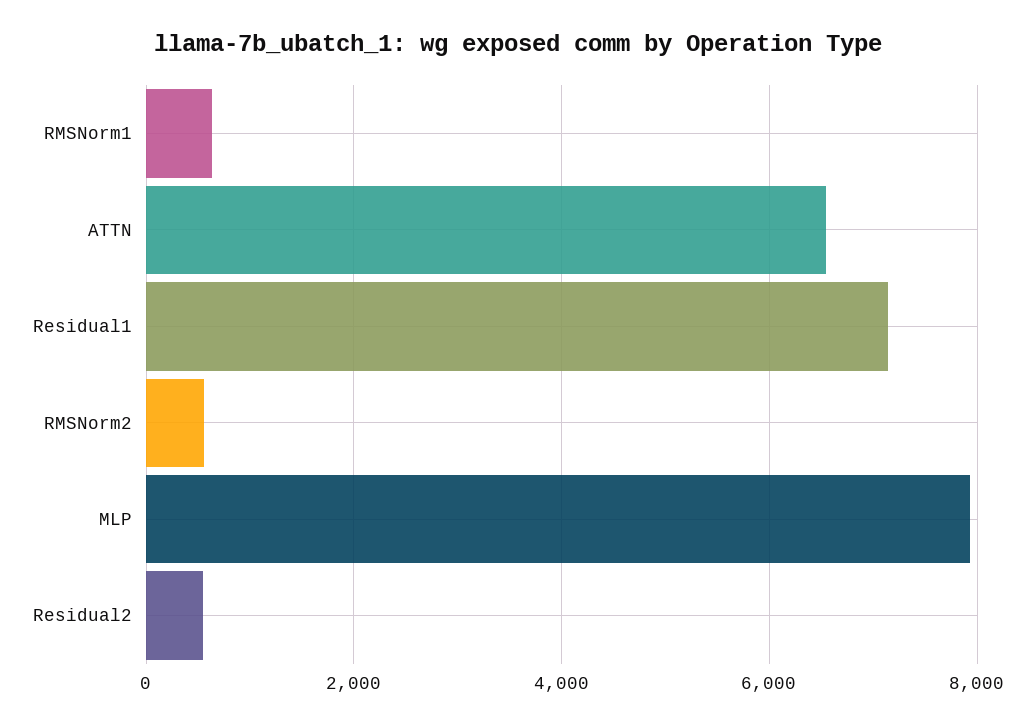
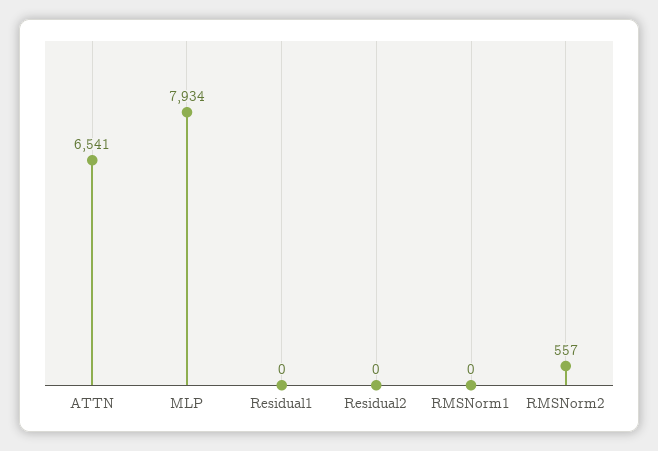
  {
-   "RMSNorm1": 600,
+   "RMSNorm1": 0,
    "ATTN": 6541,
-   "Residual1": 7200,
+   "Residual1": 0,
    "RMSNorm2": 557,
    "MLP": 7934,
-   "Residual2": 600
+   "Residual2": 0
  }

